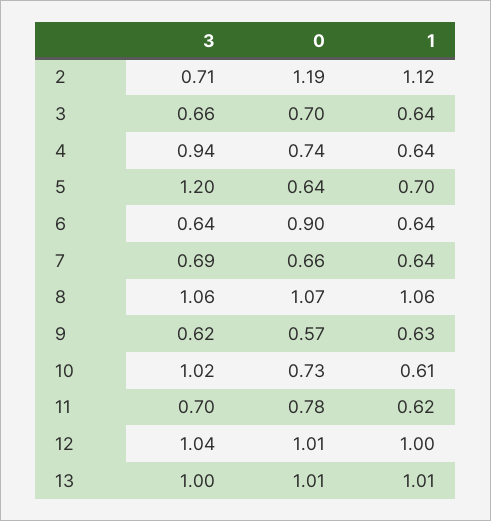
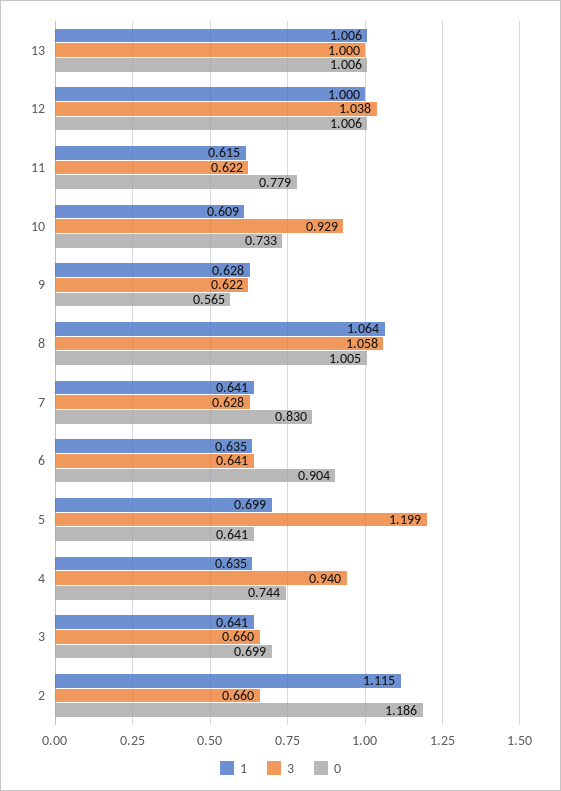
  {
    "3": {
-     "2": 0.71,
+     "2": 0.66,
      "3": 0.66,
      "4": 0.94,
      "5": 1.199,
      "6": 0.641,
-     "7": 0.69,
+     "7": 0.628,
      "8": 1.058,
      "9": 0.622,
-     "10": 1.02,
+     "10": 0.929,
-     "11": 0.7,
+     "11": 0.622,
      "12": 1.038,
      "13": 1
    },
    "0": {
      "2": 1.186,
      "3": 0.699,
      "4": 0.744,
      "5": 0.641,
      "6": 0.904,
-     "7": 0.66,
+     "7": 0.83,
-     "8": 1.07,
+     "8": 1.005,
      "9": 0.565,
      "10": 0.733,
      "11": 0.779,
      "12": 1.006,
      "13": 1.006
    },
    "1": {
      "2": 1.115,
      "3": 0.641,
      "4": 0.635,
      "5": 0.699,
      "6": 0.635,
      "7": 0.641,
      "8": 1.064,
      "9": 0.628,
      "10": 0.609,
      "11": 0.615,
      "12": 1,
      "13": 1.006
    }
  }

